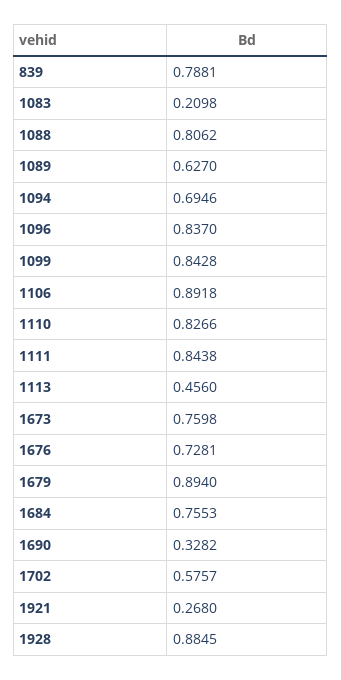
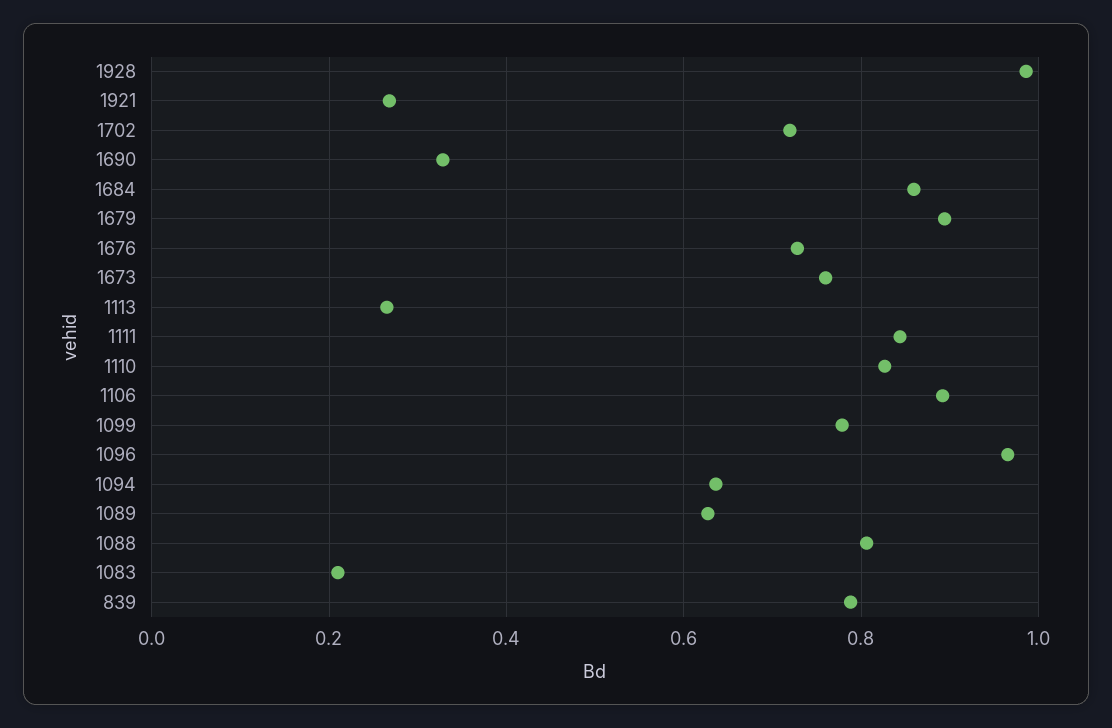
  {
    "839": 0.7881,
    "1083": 0.2098,
    "1088": 0.8062,
    "1089": 0.627,
-   "1094": 0.6946,
+   "1094": 0.64,
-   "1096": 0.837,
+   "1096": 0.96,
-   "1099": 0.8428,
+   "1099": 0.78,
    "1106": 0.8918,
    "1110": 0.8266,
    "1111": 0.8438,
-   "1113": 0.456,
+   "1113": 0.26,
    "1673": 0.7598,
    "1676": 0.7281,
    "1679": 0.894,
-   "1684": 0.7553,
+   "1684": 0.86,
    "1690": 0.3282,
-   "1702": 0.5757,
+   "1702": 0.72,
    "1921": 0.268,
-   "1928": 0.8845
+   "1928": 0.98
  }

